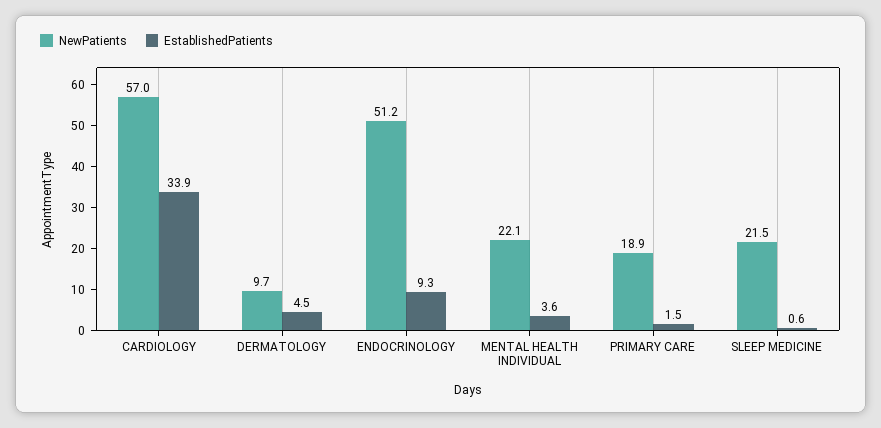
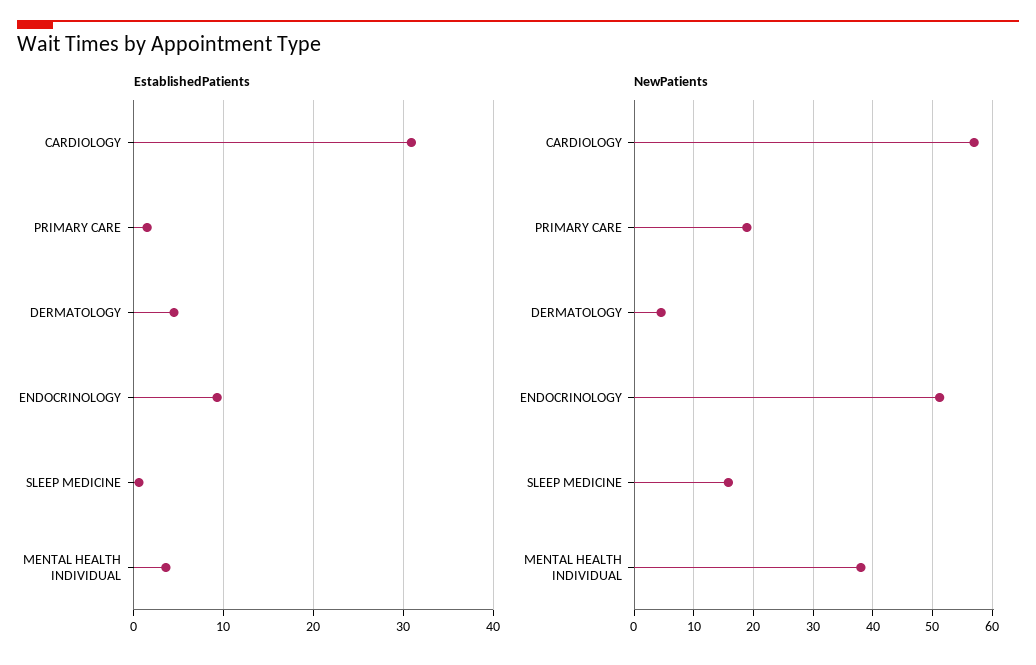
  {
    "NewPatients": {
      "CARDIOLOGY": 57,
-     "DERMATOLOGY": 9.7,
+     "DERMATOLOGY": 4,
      "ENDOCRINOLOGY": 51.2,
-     "MENTAL HEALTH INDIVIDUAL": 22.1,
+     "MENTAL HEALTH INDIVIDUAL": 38,
      "PRIMARY CARE": 18.9,
-     "SLEEP MEDICINE": 21.5
+     "SLEEP MEDICINE": 16
    },
    "EstablishedPatients": {
-     "CARDIOLOGY": 33.9,
+     "CARDIOLOGY": 31,
      "DERMATOLOGY": 4.5,
      "ENDOCRINOLOGY": 9.3,
      "MENTAL HEALTH INDIVIDUAL": 3.6,
      "PRIMARY CARE": 1.5,
      "SLEEP MEDICINE": 0.6
    }
  }

